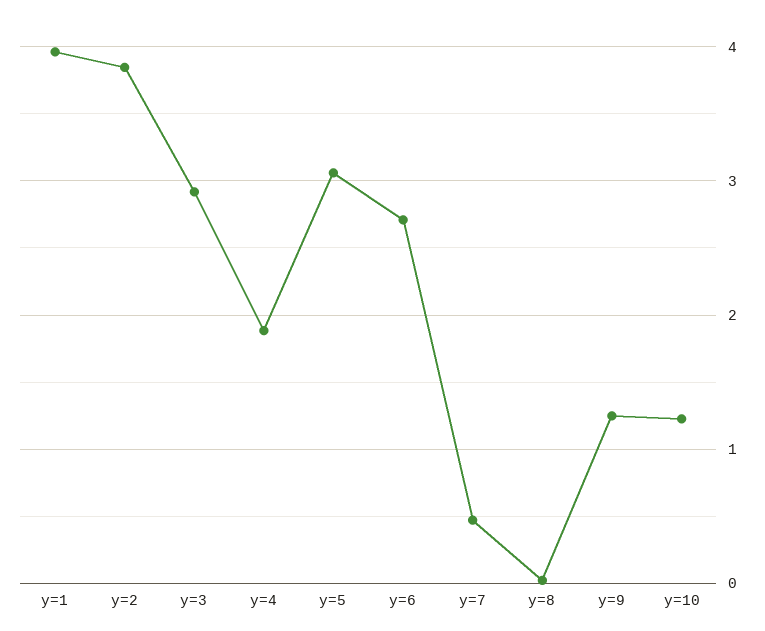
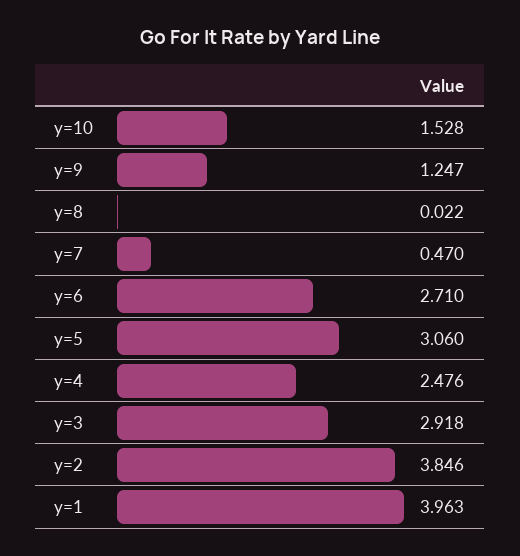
  {
    "y=1": 3.963,
    "y=2": 3.846,
    "y=3": 2.918,
-   "y=4": 1.9,
+   "y=4": 2.476,
    "y=5": 3.06,
    "y=6": 2.71,
    "y=7": 0.47,
    "y=8": 0.022,
    "y=9": 1.247,
-   "y=10": 1.2
+   "y=10": 1.528
  }

